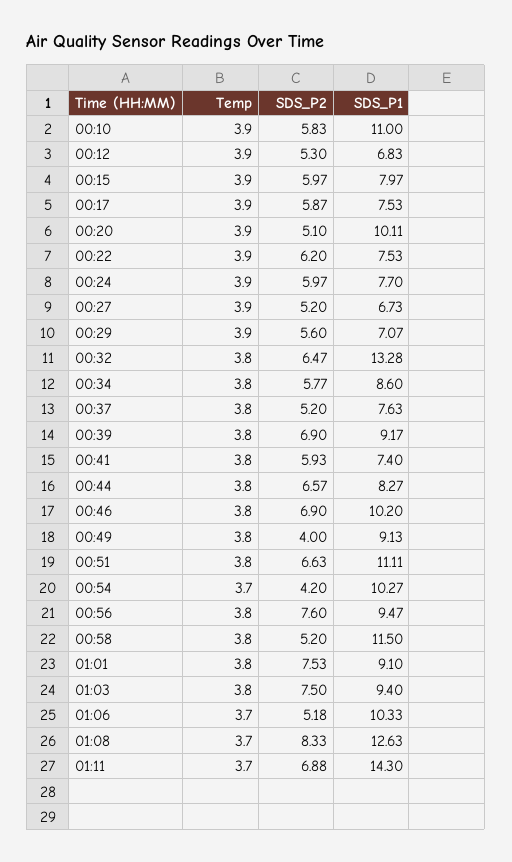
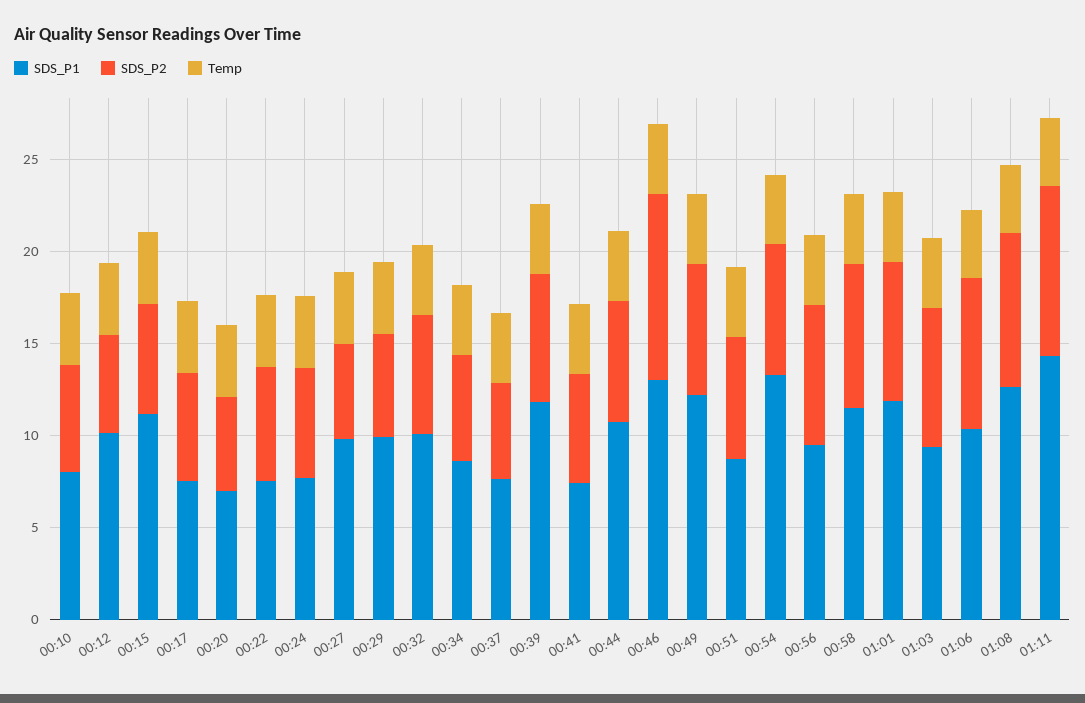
  {
    "Temp": {
      "00:10": 3.9,
      "00:12": 3.9,
      "00:15": 3.9,
      "00:17": 3.9,
      "00:20": 3.9,
      "00:22": 3.9,
      "00:24": 3.9,
      "00:27": 3.9,
      "00:29": 3.9,
      "00:32": 3.8,
      "00:34": 3.8,
      "00:37": 3.8,
      "00:39": 3.8,
      "00:41": 3.8,
      "00:44": 3.8,
      "00:46": 3.8,
      "00:49": 3.8,
      "00:51": 3.8,
      "00:54": 3.7,
      "00:56": 3.8,
      "00:58": 3.8,
      "01:01": 3.8,
      "01:03": 3.8,
      "01:06": 3.7,
      "01:08": 3.7,
      "01:11": 3.7
    },
    "SDS_P2": {
      "00:10": 5.83,
      "00:12": 5.3,
      "00:15": 5.97,
      "00:17": 5.87,
      "00:20": 5.1,
      "00:22": 6.2,
      "00:24": 5.97,
      "00:27": 5.2,
      "00:29": 5.6,
      "00:32": 6.47,
      "00:34": 5.77,
      "00:37": 5.2,
      "00:39": 6.9,
      "00:41": 5.93,
      "00:44": 6.57,
-     "00:46": 6.9,
+     "00:46": 10,
-     "00:49": 4,
+     "00:49": 7,
      "00:51": 6.63,
-     "00:54": 4.2,
+     "00:54": 7,
      "00:56": 7.6,
-     "00:58": 5.2,
+     "00:58": 8,
      "01:01": 7.53,
      "01:03": 7.5,
-     "01:06": 5.18,
+     "01:06": 8,
      "01:08": 8.33,
-     "01:11": 6.88
+     "01:11": 9
    },
    "SDS_P1": {
-     "00:10": 11,
+     "00:10": 8,
-     "00:12": 6.83,
+     "00:12": 10,
-     "00:15": 7.97,
+     "00:15": 11,
      "00:17": 7.53,
-     "00:20": 10.11,
+     "00:20": 7,
      "00:22": 7.53,
      "00:24": 7.7,
-     "00:27": 6.73,
+     "00:27": 10,
-     "00:29": 7.07,
+     "00:29": 10,
-     "00:32": 13.28,
+     "00:32": 10,
      "00:34": 8.6,
      "00:37": 7.63,
-     "00:39": 9.17,
+     "00:39": 12,
      "00:41": 7.4,
-     "00:44": 8.27,
+     "00:44": 11,
-     "00:46": 10.2,
+     "00:46": 13,
-     "00:49": 9.13,
+     "00:49": 12,
-     "00:51": 11.11,
+     "00:51": 9,
-     "00:54": 10.27,
+     "00:54": 13,
      "00:56": 9.47,
      "00:58": 11.5,
-     "01:01": 9.1,
+     "01:01": 12,
      "01:03": 9.4,
      "01:06": 10.33,
      "01:08": 12.63,
      "01:11": 14.3
    }
  }

